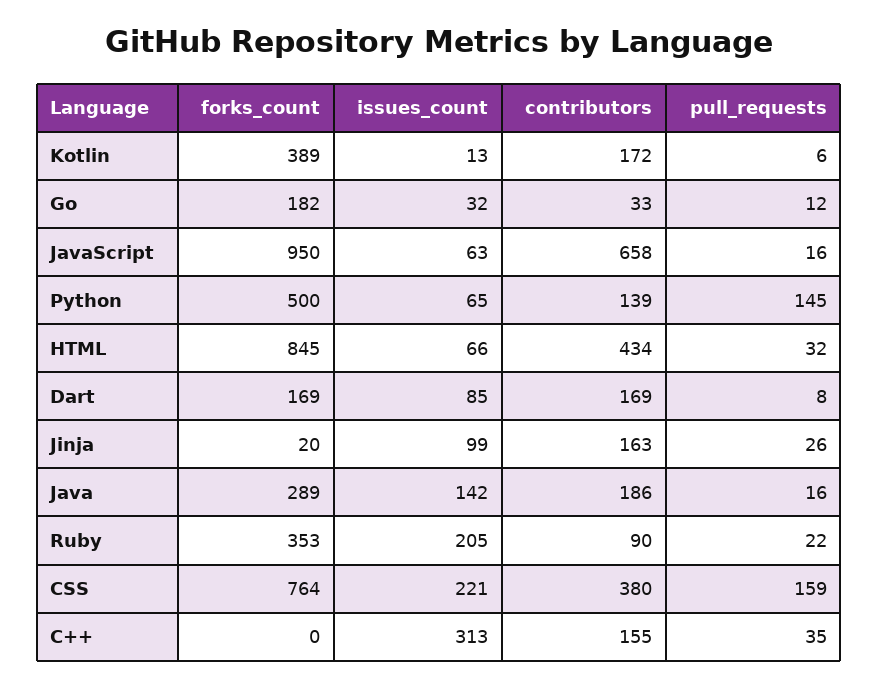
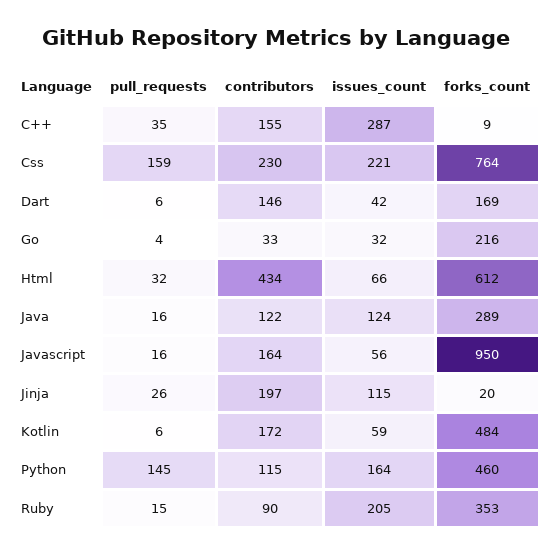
  {
    "forks_count": {
-     "Kotlin": 389,
+     "Kotlin": 484,
-     "Go": 182,
+     "Go": 216,
      "JavaScript": 950,
-     "Python": 500,
+     "Python": 460,
-     "HTML": 845,
+     "HTML": 612,
      "Dart": 169,
      "Jinja": 20,
      "Java": 289,
      "Ruby": 353,
      "CSS": 764,
-     "C++": 0
+     "C++": 9
    },
    "issues_count": {
-     "Kotlin": 13,
+     "Kotlin": 59,
      "Go": 32,
-     "JavaScript": 63,
+     "JavaScript": 56,
-     "Python": 65,
+     "Python": 164,
      "HTML": 66,
-     "Dart": 85,
+     "Dart": 42,
-     "Jinja": 99,
+     "Jinja": 115,
-     "Java": 142,
+     "Java": 124,
      "Ruby": 205,
      "CSS": 221,
-     "C++": 313
+     "C++": 287
    },
    "contributors": {
      "Kotlin": 172,
      "Go": 33,
-     "JavaScript": 658,
+     "JavaScript": 164,
-     "Python": 139,
+     "Python": 115,
      "HTML": 434,
-     "Dart": 169,
+     "Dart": 146,
-     "Jinja": 163,
+     "Jinja": 197,
-     "Java": 186,
+     "Java": 122,
      "Ruby": 90,
-     "CSS": 380,
+     "CSS": 230,
      "C++": 155
    },
    "pull_requests": {
      "Kotlin": 6,
-     "Go": 12,
+     "Go": 4,
      "JavaScript": 16,
      "Python": 145,
      "HTML": 32,
-     "Dart": 8,
+     "Dart": 6,
      "Jinja": 26,
      "Java": 16,
-     "Ruby": 22,
+     "Ruby": 15,
      "CSS": 159,
      "C++": 35
    }
  }

